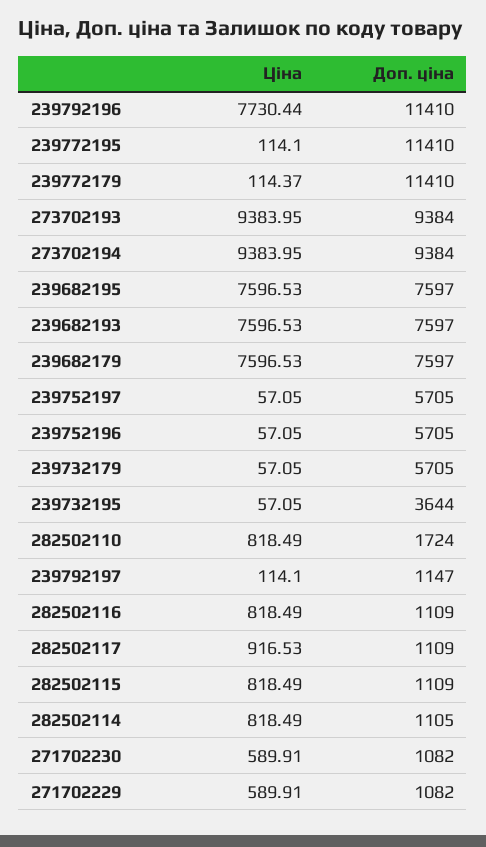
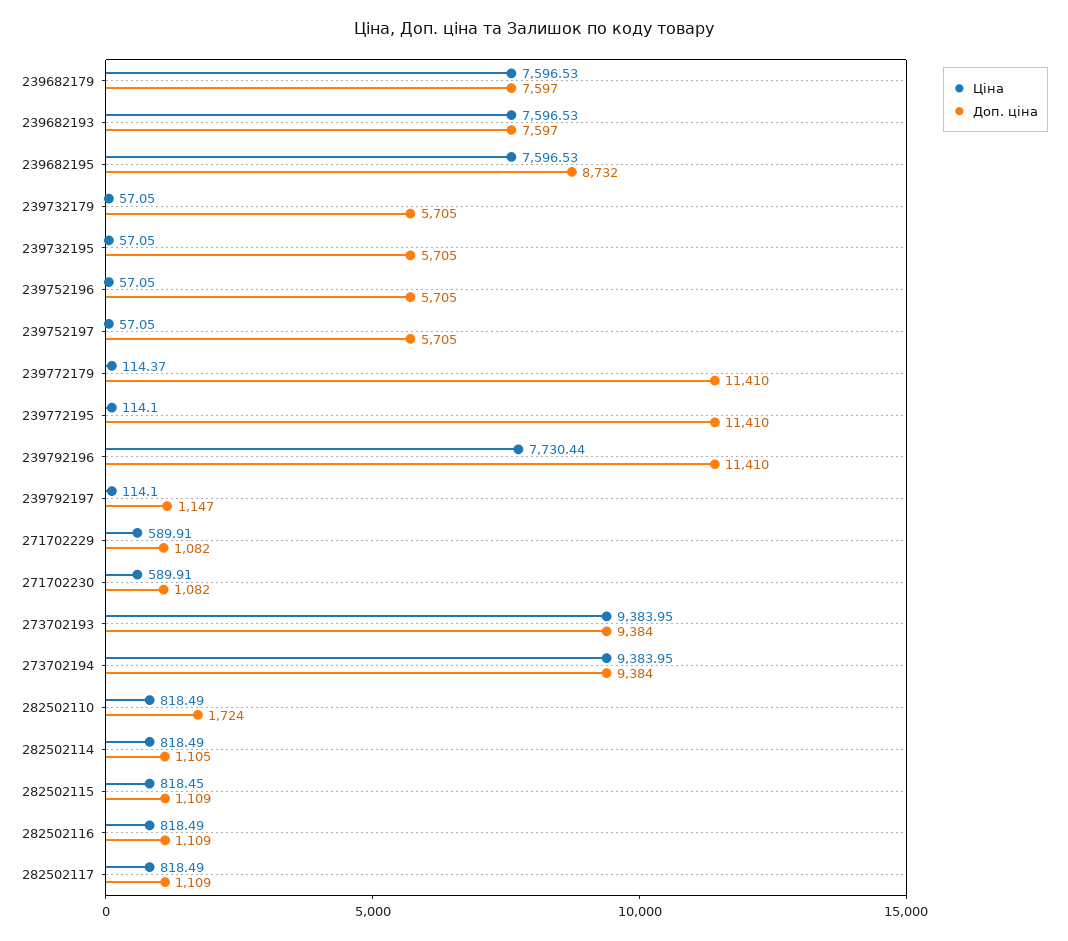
  {
    "Ціна": {
      "239792196": 7730.44,
      "239772195": 114.1,
      "239772179": 114.37,
      "273702193": 9383.95,
      "273702194": 9383.95,
      "239682195": 7596.53,
      "239682193": 7596.53,
      "239682179": 7596.53,
      "239752197": 57.05,
      "239752196": 57.05,
      "239732179": 57.05,
      "239732195": 57.05,
      "282502110": 818.49,
      "239792197": 114.1,
      "282502116": 818.49,
-     "282502117": 916.53,
+     "282502117": 818.49,
-     "282502115": 818.49,
+     "282502115": 818.45,
      "282502114": 818.49,
      "271702230": 589.91,
      "271702229": 589.91
    },
    "Доп. ціна": {
      "239792196": 11410,
      "239772195": 11410,
      "239772179": 11410,
      "273702193": 9384,
      "273702194": 9384,
-     "239682195": 7597,
+     "239682195": 8732,
      "239682193": 7597,
      "239682179": 7597,
      "239752197": 5705,
      "239752196": 5705,
      "239732179": 5705,
-     "239732195": 3644,
+     "239732195": 5705,
      "282502110": 1724,
      "239792197": 1147,
      "282502116": 1109,
      "282502117": 1109,
      "282502115": 1109,
      "282502114": 1105,
      "271702230": 1082,
      "271702229": 1082
    }
  }

